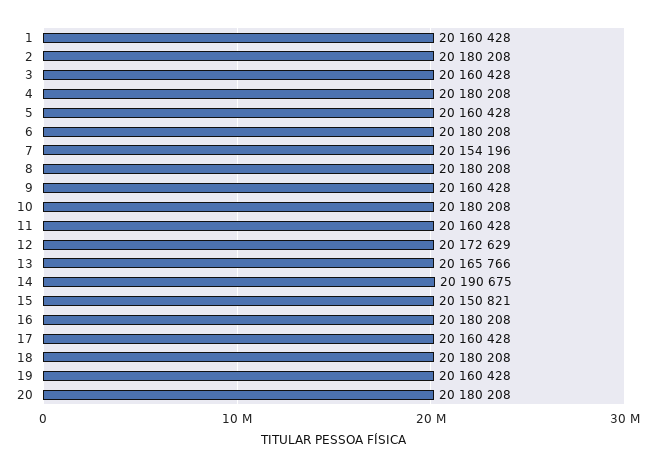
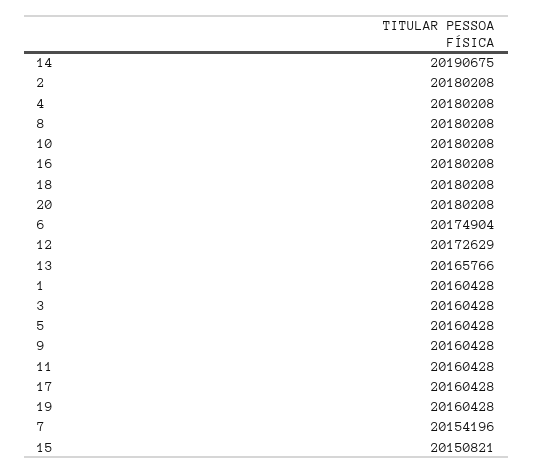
  {
    "1": 20160428,
    "2": 20180208,
    "3": 20160428,
    "4": 20180208,
    "5": 20160428,
-   "6": 20180208,
+   "6": 20174904,
    "7": 20154196,
    "8": 20180208,
    "9": 20160428,
    "10": 20180208,
    "11": 20160428,
    "12": 20172629,
    "13": 20165766,
    "14": 20190675,
    "15": 20150821,
    "16": 20180208,
    "17": 20160428,
    "18": 20180208,
    "19": 20160428,
    "20": 20180208
  }

